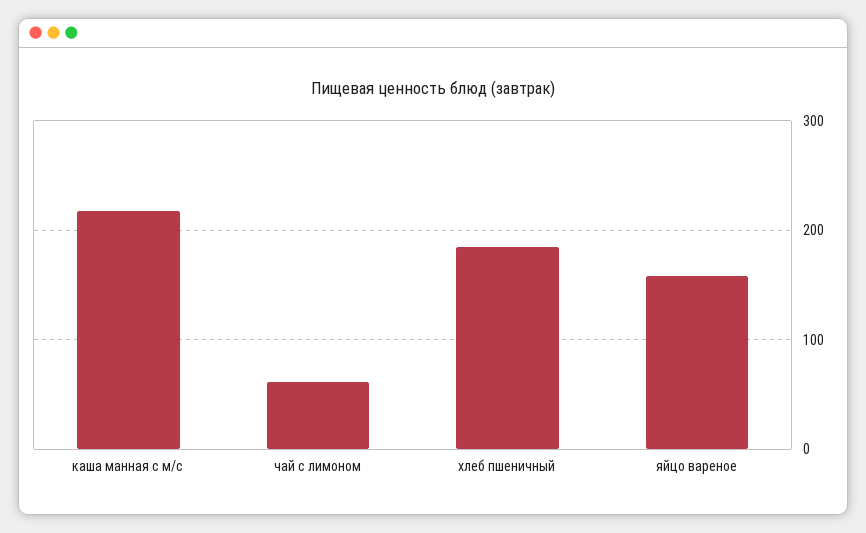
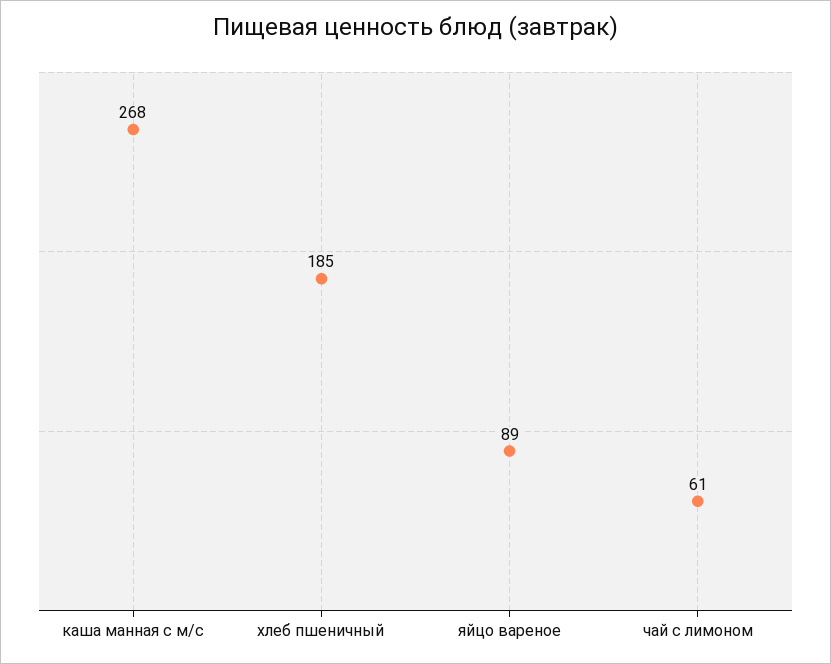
  {
-   "каша манная с м/с": 220,
+   "каша манная с м/с": 268,
    "чай с лимоном": 61,
    "хлеб пшеничный": 185,
-   "яйцо вареное": 160
+   "яйцо вареное": 89
  }

